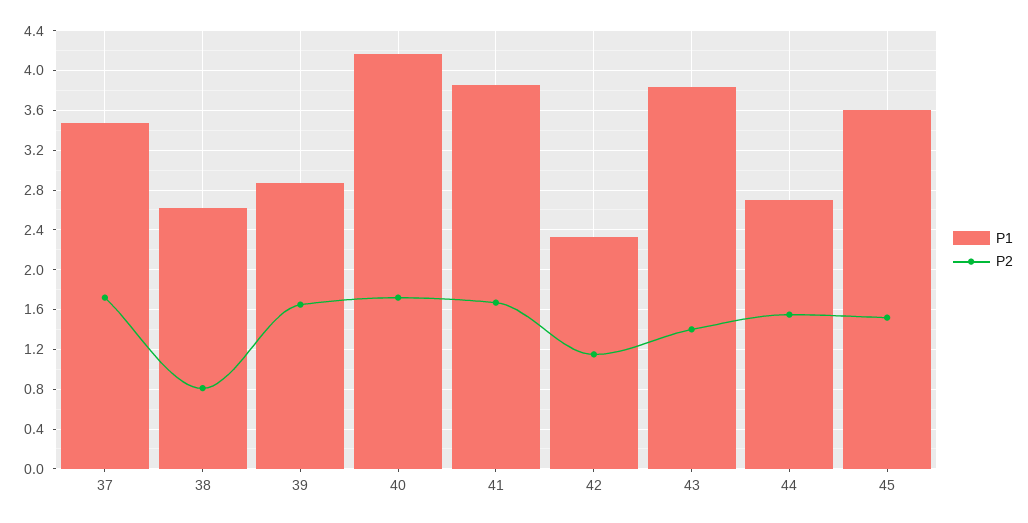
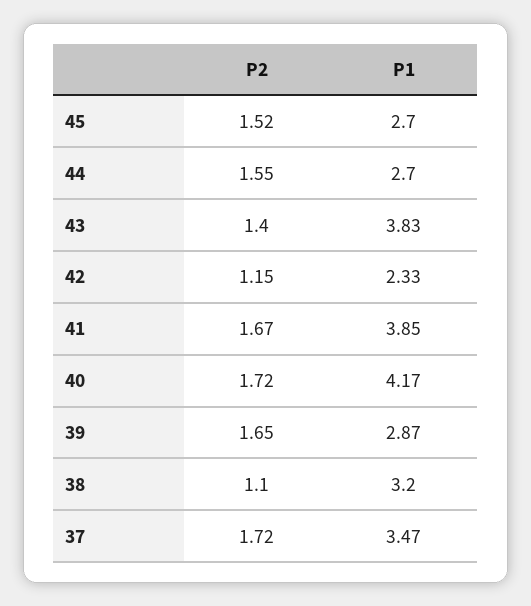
  {
    "P1": {
      "37": 3.47,
-     "38": 2.6,
+     "38": 3.2,
      "39": 2.87,
      "40": 4.17,
      "41": 3.85,
      "42": 2.33,
      "43": 3.83,
      "44": 2.7,
-     "45": 3.6
+     "45": 2.7
    },
    "P2": {
      "37": 1.72,
-     "38": 0.8,
+     "38": 1.1,
      "39": 1.65,
      "40": 1.72,
      "41": 1.67,
      "42": 1.15,
      "43": 1.4,
      "44": 1.55,
      "45": 1.52
    }
  }

